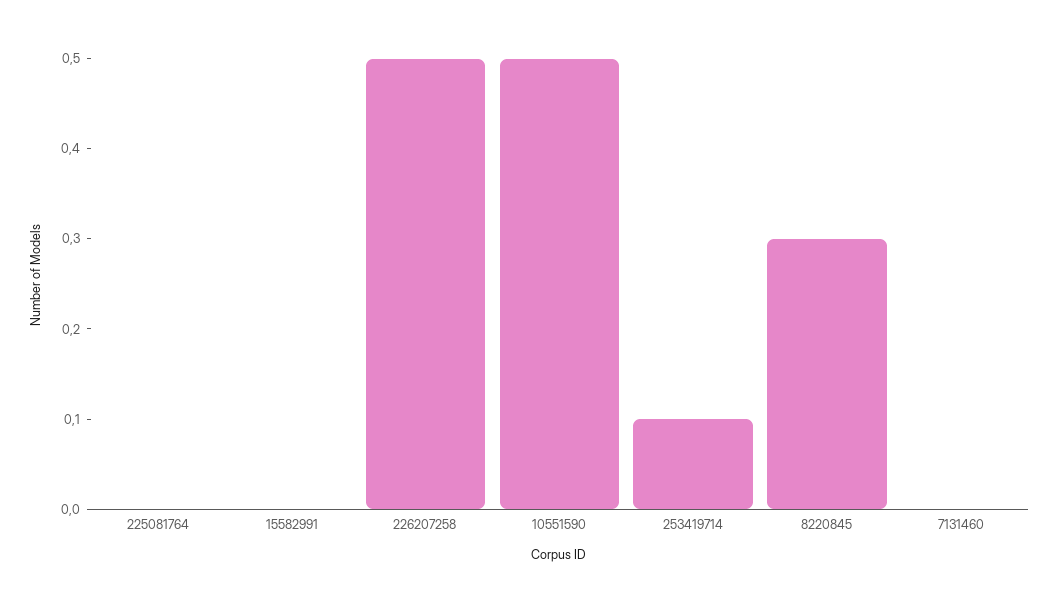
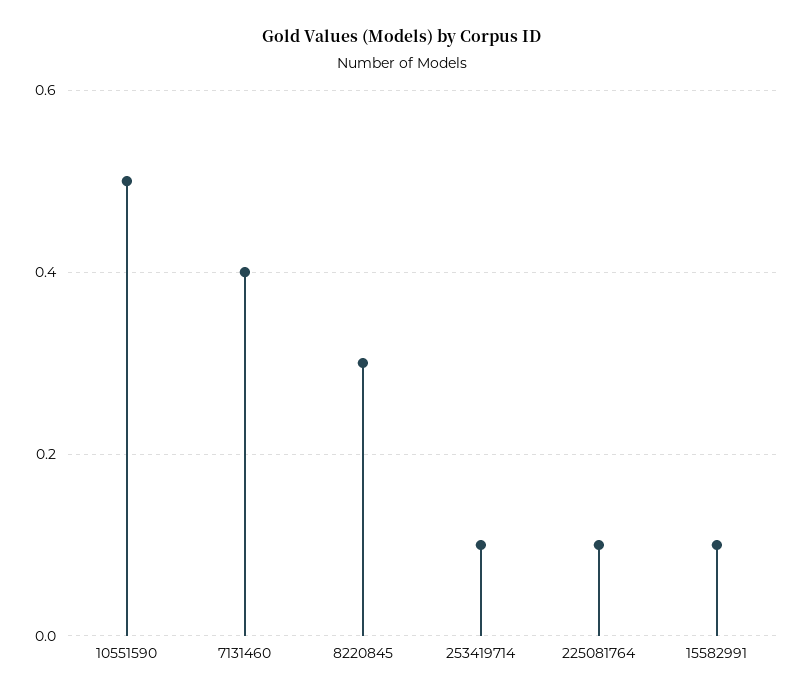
  {
-   "225081764": 0,
+   "225081764": 0.1,
-   "15582991": 0,
+   "15582991": 0.1,
-   "226207258": 0.5,
    "10551590": 0.5,
    "253419714": 0.1,
    "8220845": 0.3,
-   "7131460": 0
+   "7131460": 0.4
  }

